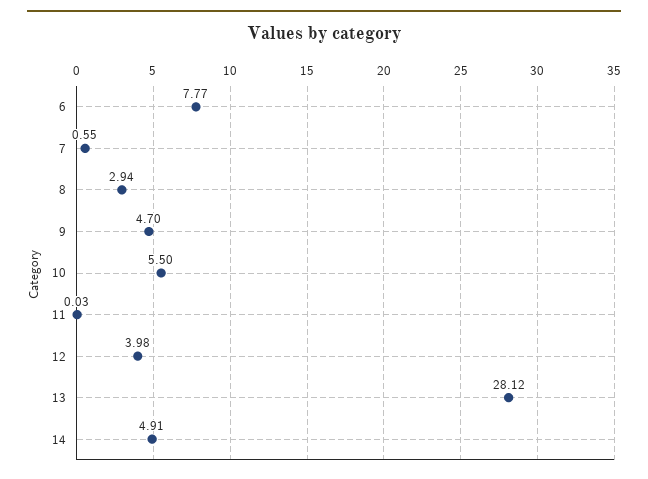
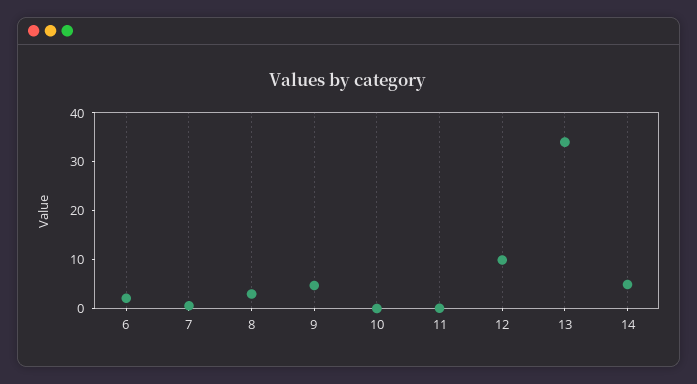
  {
-   "6": 7.77,
+   "6": 2,
    "7": 0.55,
    "8": 2.94,
    "9": 4.7,
-   "10": 5.5,
+   "10": 0,
    "11": 0.03,
-   "12": 3.98,
+   "12": 10,
-   "13": 28.12,
+   "13": 34,
    "14": 4.91
  }

